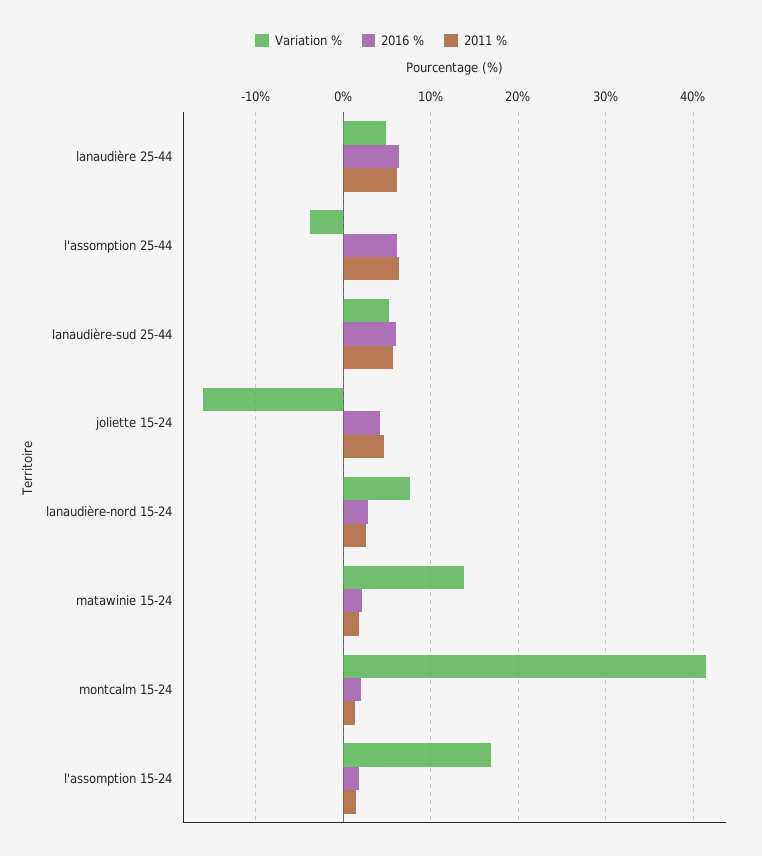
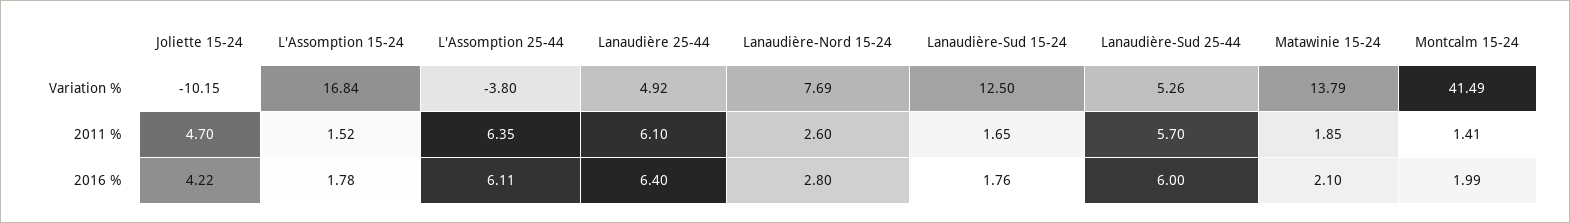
  {
    "Variation %": {
      "lanaudière 25-44": 4.92,
      "l'assomption 25-44": -3.8,
      "lanaudière-sud 25-44": 5.26,
-     "joliette 15-24": -16,
+     "joliette 15-24": -10.15,
      "lanaudière-nord 15-24": 7.69,
      "matawinie 15-24": 13.79,
      "montcalm 15-24": 41.49,
-     "l'assomption 15-24": 16.84
+     "l'assomption 15-24": 16.84,
+     "Lanaudière-Sud 15-24": 12.5
    },
    "2016 %": {
      "lanaudière 25-44": 6.4,
      "l'assomption 25-44": 6.11,
      "lanaudière-sud 25-44": 6,
      "joliette 15-24": 4.22,
      "lanaudière-nord 15-24": 2.8,
      "matawinie 15-24": 2.1,
      "montcalm 15-24": 1.99,
-     "l'assomption 15-24": 1.78
+     "l'assomption 15-24": 1.78,
+     "Lanaudière-Sud 15-24": 1.76
    },
    "2011 %": {
      "lanaudière 25-44": 6.1,
      "l'assomption 25-44": 6.35,
      "lanaudière-sud 25-44": 5.7,
      "joliette 15-24": 4.7,
      "lanaudière-nord 15-24": 2.6,
      "matawinie 15-24": 1.85,
      "montcalm 15-24": 1.41,
-     "l'assomption 15-24": 1.52
+     "l'assomption 15-24": 1.52,
+     "Lanaudière-Sud 15-24": 1.65
    }
  }

